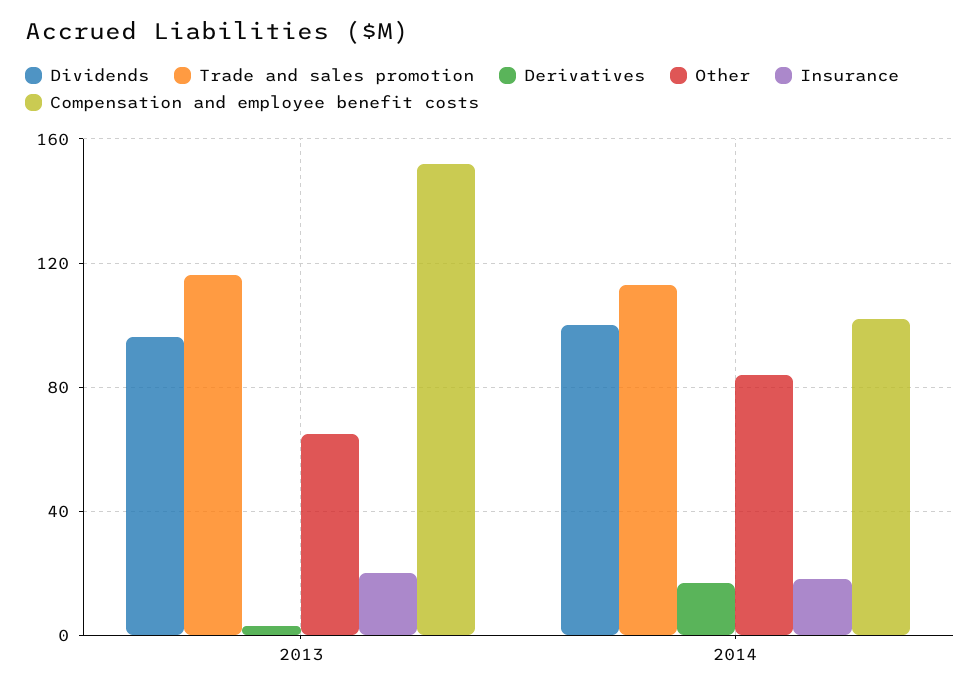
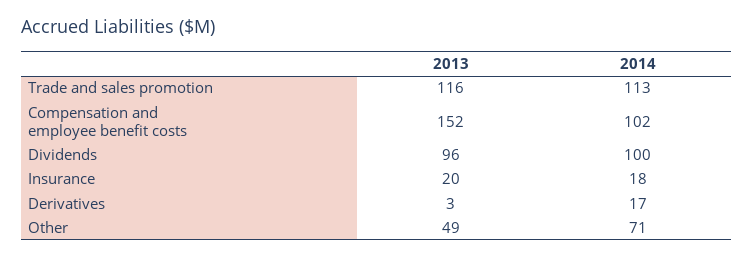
  {
    "Dividends": {
      "2013": 96,
      "2014": 100
    },
    "Trade and sales promotion": {
      "2013": 116,
      "2014": 113
    },
    "Derivatives": {
      "2013": 3,
      "2014": 17
    },
    "Other": {
-     "2013": 65,
+     "2013": 49,
-     "2014": 85
+     "2014": 71
    },
    "Insurance": {
      "2013": 20,
      "2014": 18
    },
    "Compensation and employee benefit costs": {
      "2013": 152,
      "2014": 102
    }
  }

